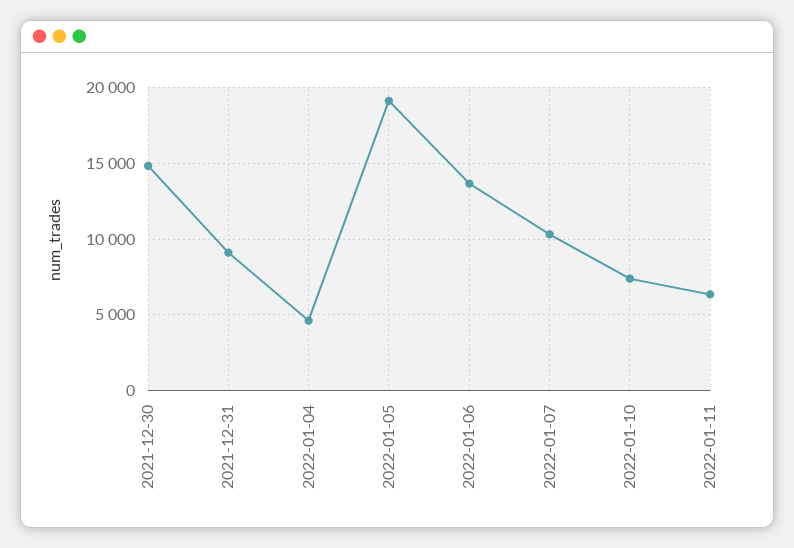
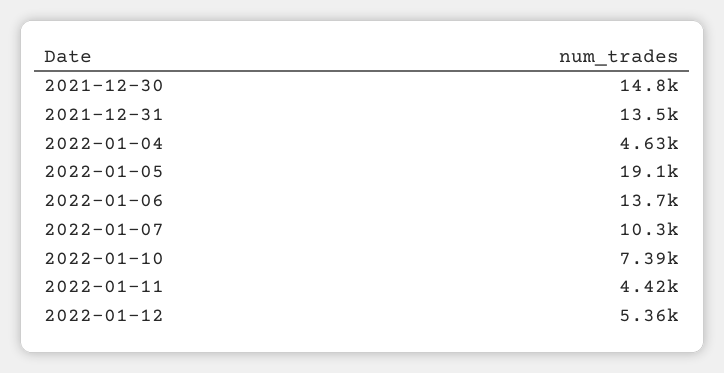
  {
    "2021-12-30": 14800,
-   "2021-12-31": 9000,
+   "2021-12-31": 13500,
    "2022-01-04": 4630,
    "2022-01-05": 19100,
    "2022-01-06": 13700,
    "2022-01-07": 10300,
    "2022-01-10": 7390,
-   "2022-01-11": 6500
+   "2022-01-11": 4420,
+   "2022-01-12": 5360
  }

